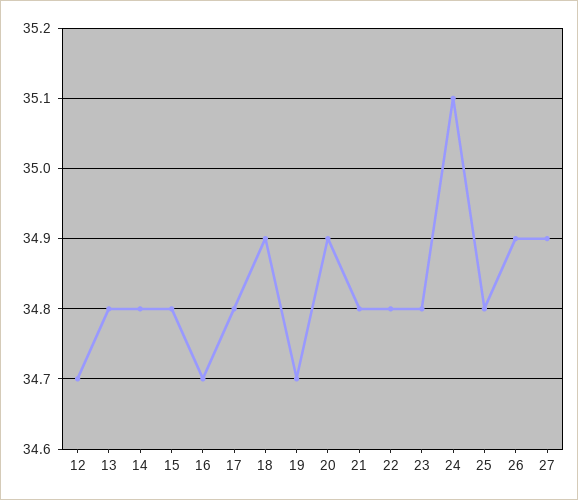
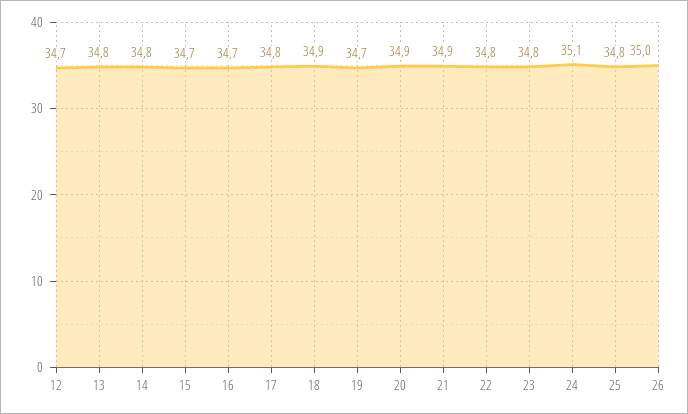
  {
    "12": 34.7,
    "13": 34.8,
    "14": 34.8,
-   "15": 34.8,
+   "15": 34.7,
    "16": 34.7,
    "17": 34.8,
    "18": 34.9,
    "19": 34.7,
    "20": 34.9,
-   "21": 34.8,
+   "21": 34.9,
    "22": 34.8,
    "23": 34.8,
    "24": 35.1,
    "25": 34.8,
-   "26": 34.9,
+   "26": 35
-   "27": 34.9
  }

